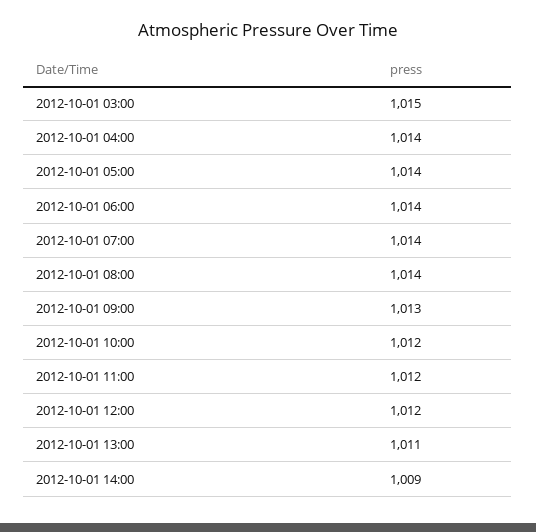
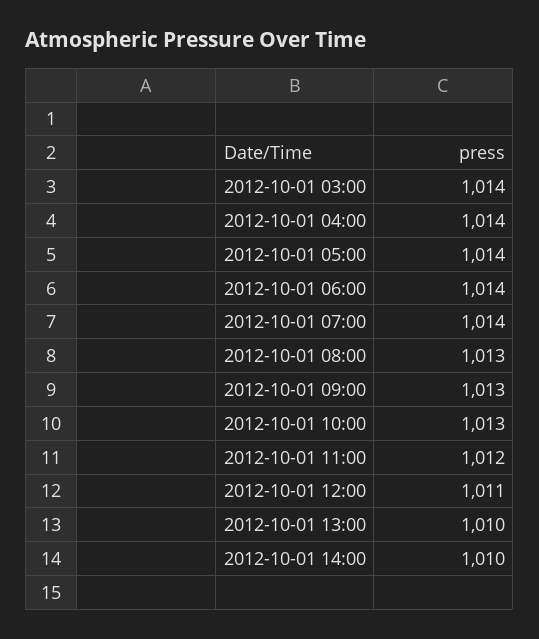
  {
-   "2012-10-01 03:00": 1015,
+   "2012-10-01 03:00": 1014,
    "2012-10-01 04:00": 1014,
    "2012-10-01 05:00": 1014,
    "2012-10-01 06:00": 1014,
    "2012-10-01 07:00": 1014,
-   "2012-10-01 08:00": 1014,
+   "2012-10-01 08:00": 1013,
    "2012-10-01 09:00": 1013,
-   "2012-10-01 10:00": 1012,
+   "2012-10-01 10:00": 1013,
    "2012-10-01 11:00": 1012,
-   "2012-10-01 12:00": 1012,
+   "2012-10-01 12:00": 1011,
-   "2012-10-01 13:00": 1011,
+   "2012-10-01 13:00": 1010,
-   "2012-10-01 14:00": 1009
+   "2012-10-01 14:00": 1010
  }

